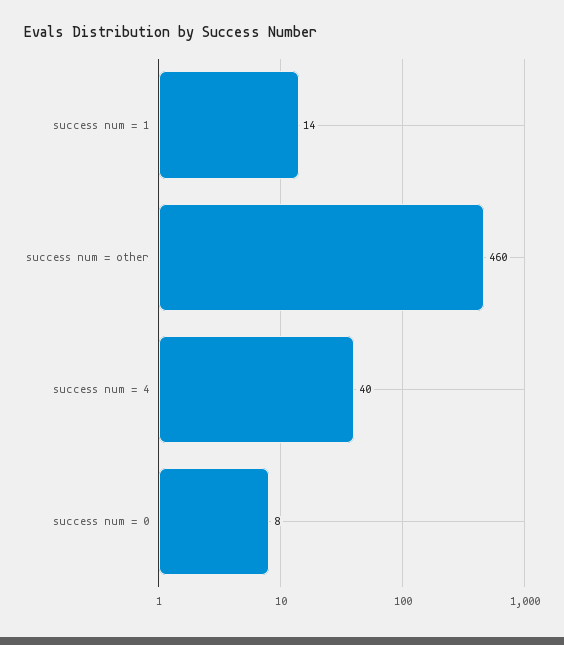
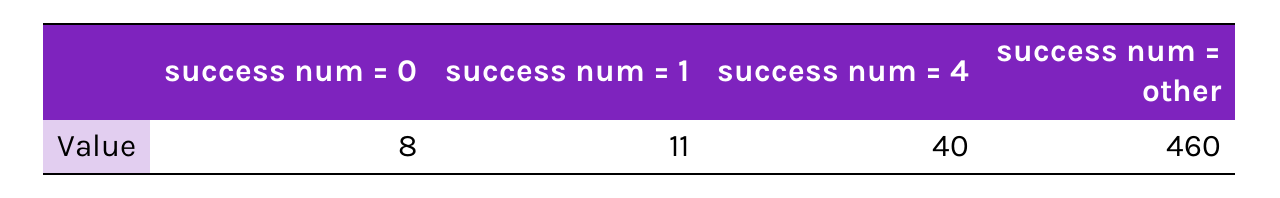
  {
-   "success num = 1": 14,
+   "success num = 1": 11,
    "success num = other": 460,
    "success num = 4": 40,
    "success num = 0": 8
  }

